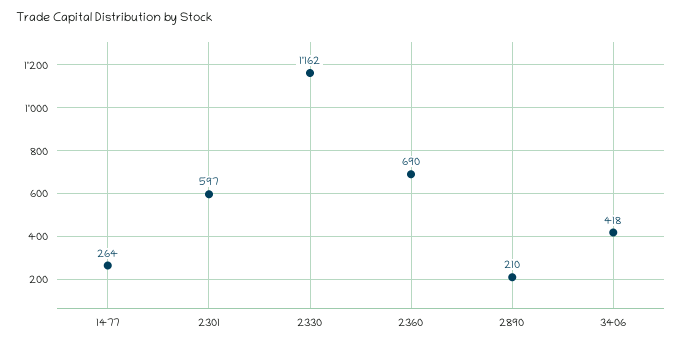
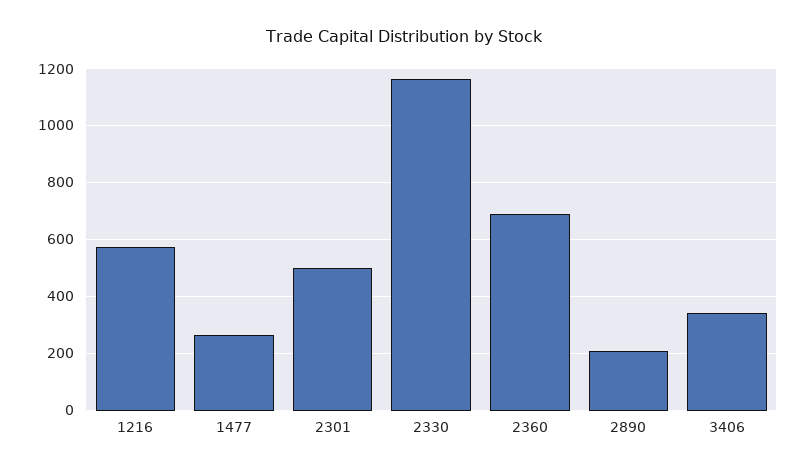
  {
    "1477": 264,
-   "2301": 597,
+   "2301": 500,
    "2330": 1162,
    "2360": 690,
    "2890": 210,
-   "3406": 418
+   "3406": 350,
+   "1216": 575
  }

